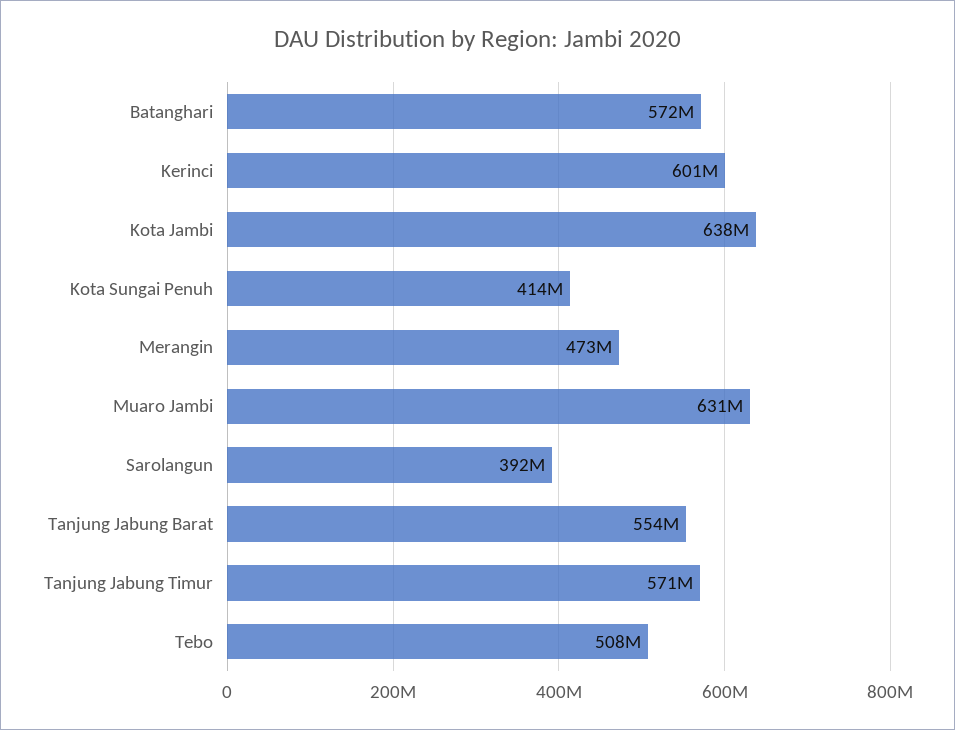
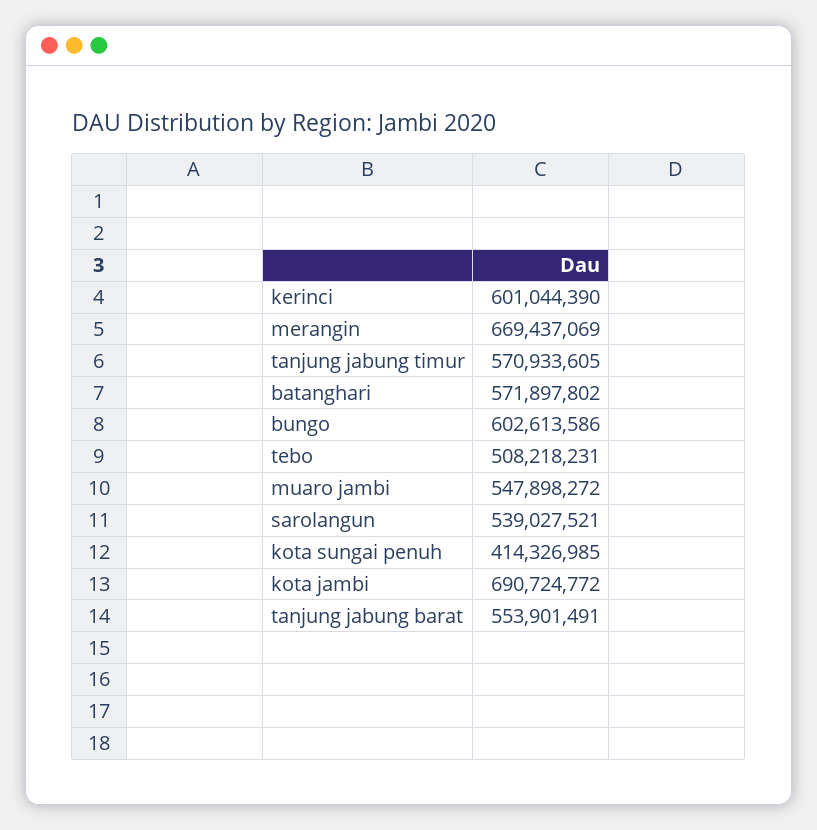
  {
    "Batanghari": 571897802,
    "Kerinci": 601044390,
-   "Kota Jambi": 638000000,
+   "Kota Jambi": 690724772,
    "Kota Sungai Penuh": 414326985,
-   "Merangin": 473000000,
+   "Merangin": 669437069,
-   "Muaro Jambi": 631000000,
+   "Muaro Jambi": 547898272,
-   "Sarolangun": 392000000,
+   "Sarolangun": 539027521,
    "Tanjung Jabung Barat": 553901491,
    "Tanjung Jabung Timur": 570933605,
-   "Tebo": 508218231
+   "Tebo": 508218231,
+   "bungo": 602613586
  }

